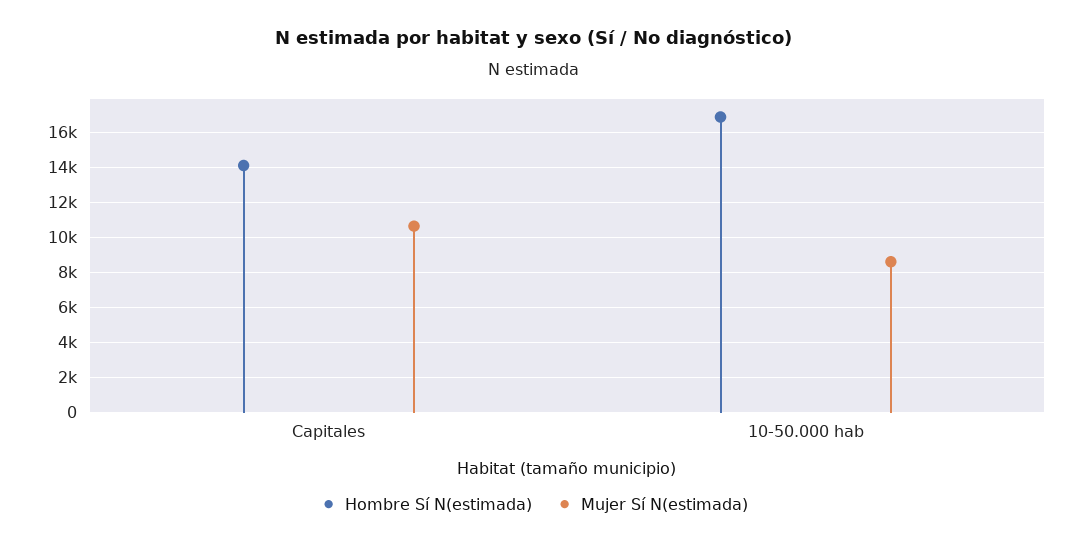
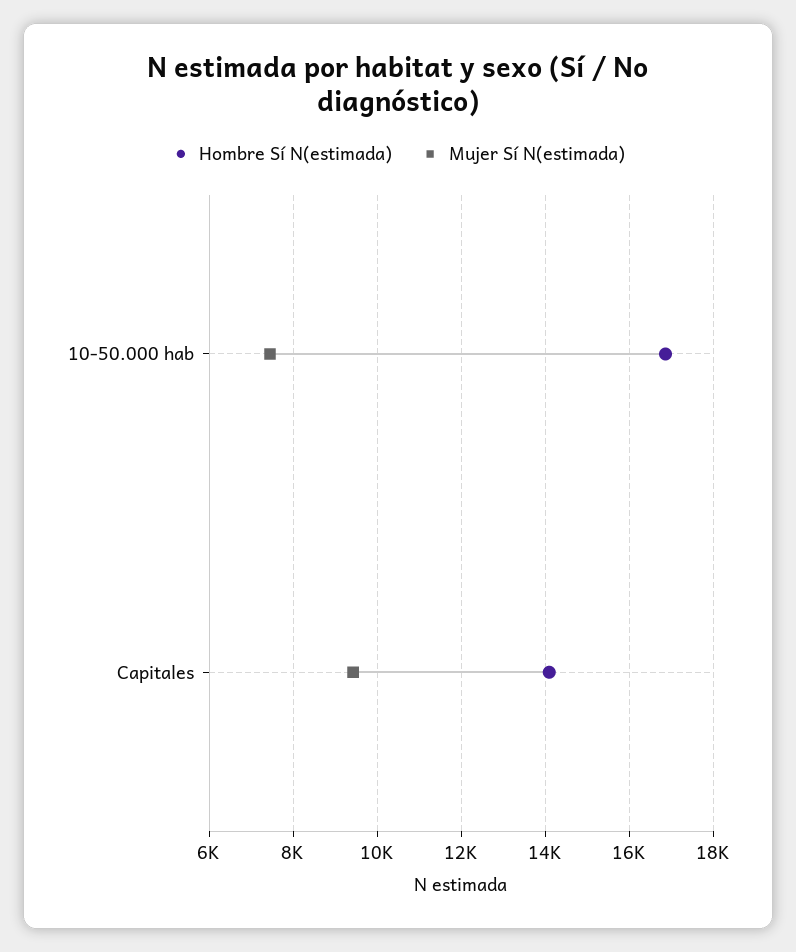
  {
    "Hombre Sí N(estimada)": {
      "Capitales": 14000,
      "10-50.000 hab": 16800
    },
    "Mujer Sí N(estimada)": {
-     "Capitales": 10500,
+     "Capitales": 9400,
-     "10-50.000 hab": 8500
+     "10-50.000 hab": 7400
    }
  }

